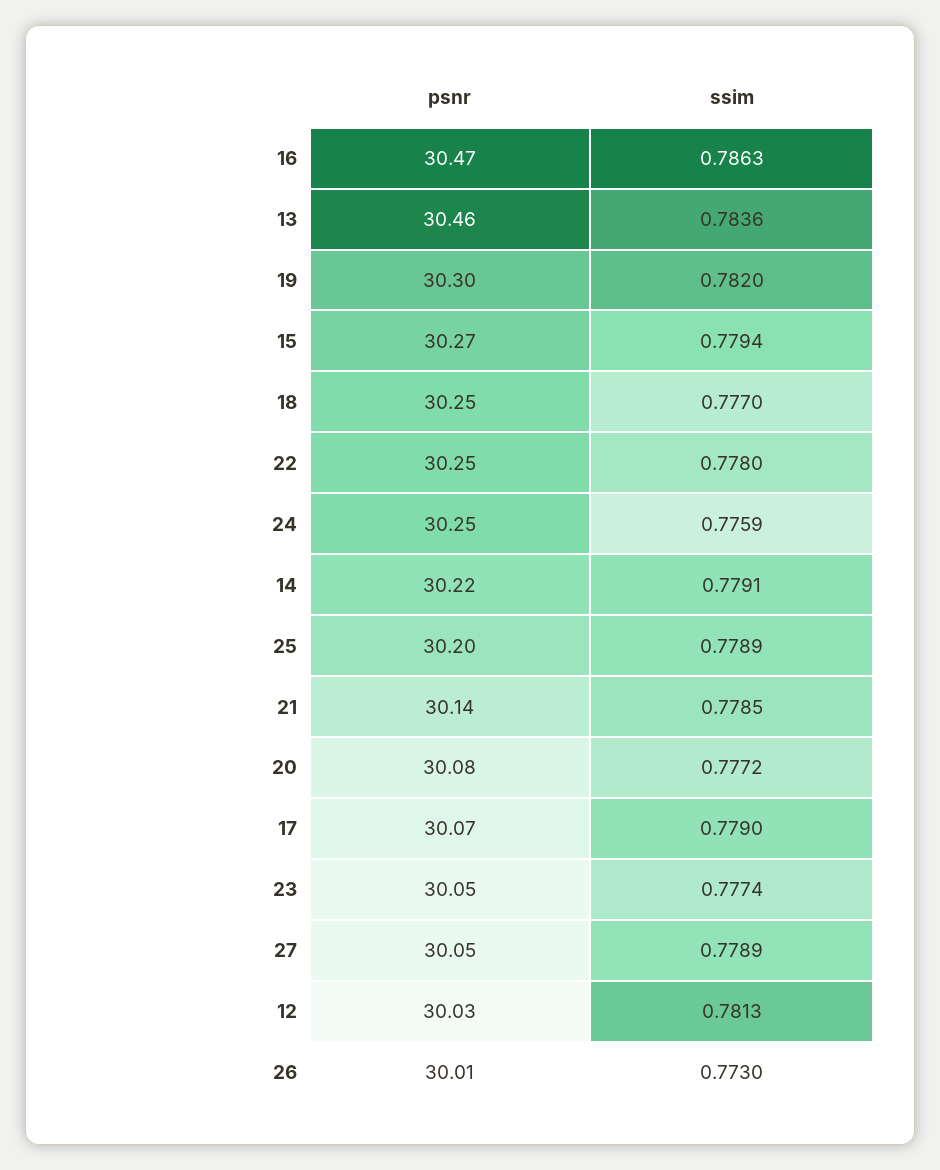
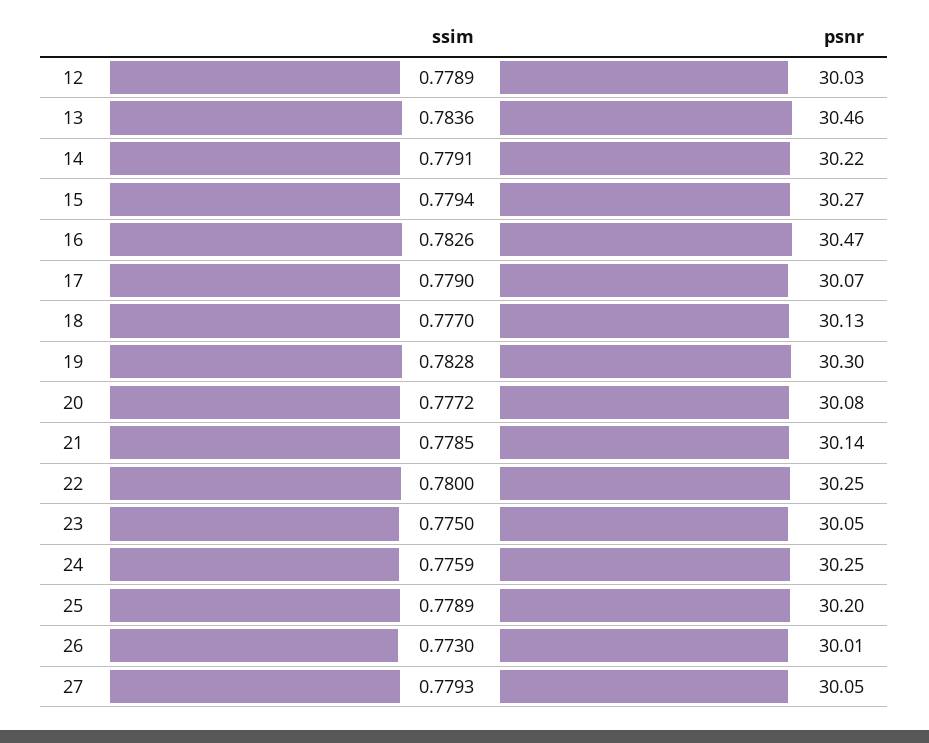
  {
    "psnr": {
      "16": 30.47,
      "13": 30.46,
      "19": 30.3,
      "15": 30.27,
-     "18": 30.25,
+     "18": 30.13,
      "22": 30.25,
      "24": 30.25,
      "14": 30.22,
      "25": 30.2,
      "21": 30.14,
      "20": 30.08,
      "17": 30.07,
      "23": 30.05,
      "27": 30.05,
      "12": 30.03,
      "26": 30.01
    },
    "ssim": {
-     "16": 0.7863,
+     "16": 0.7826,
      "13": 0.7836,
-     "19": 0.782,
+     "19": 0.7828,
      "15": 0.7794,
      "18": 0.777,
-     "22": 0.778,
+     "22": 0.78,
      "24": 0.7759,
      "14": 0.7791,
      "25": 0.7789,
      "21": 0.7785,
      "20": 0.7772,
      "17": 0.779,
-     "23": 0.7774,
+     "23": 0.775,
-     "27": 0.7789,
+     "27": 0.7793,
-     "12": 0.7813,
+     "12": 0.7789,
      "26": 0.773
    }
  }

